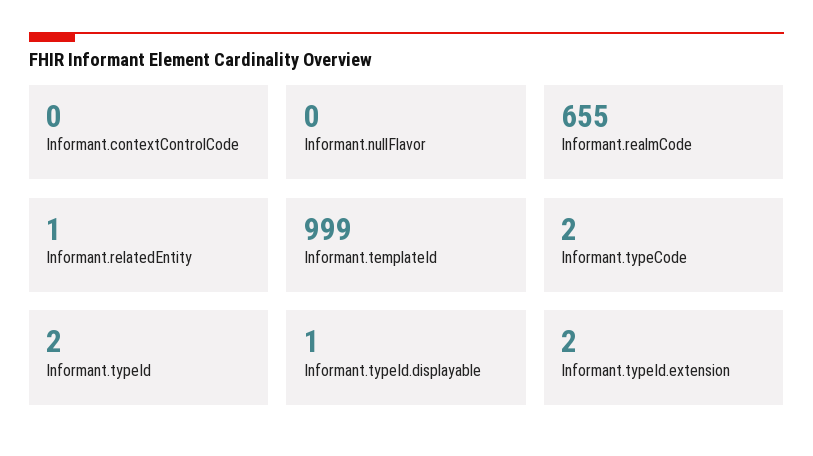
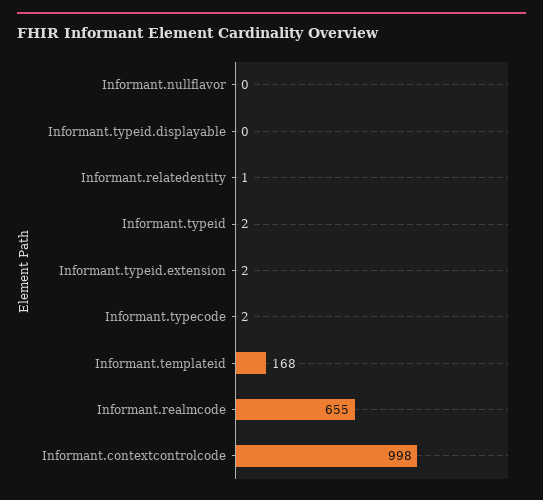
  {
-   "Informant.contextControlCode": 0,
+   "Informant.contextControlCode": 998,
    "Informant.nullFlavor": 0,
    "Informant.realmCode": 655,
    "Informant.relatedEntity": 1,
-   "Informant.templateId": 999,
+   "Informant.templateId": 168,
    "Informant.typeCode": 2,
    "Informant.typeId": 2,
-   "Informant.typeId.displayable": 1,
+   "Informant.typeId.displayable": 0,
    "Informant.typeId.extension": 2
  }

